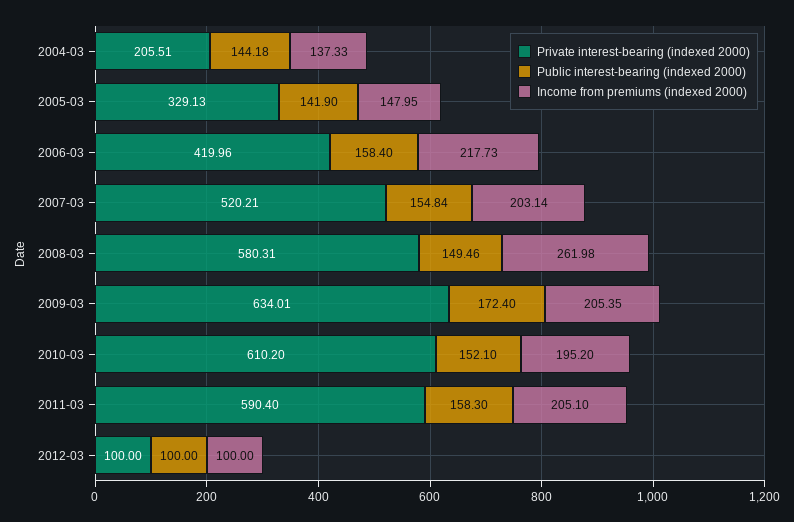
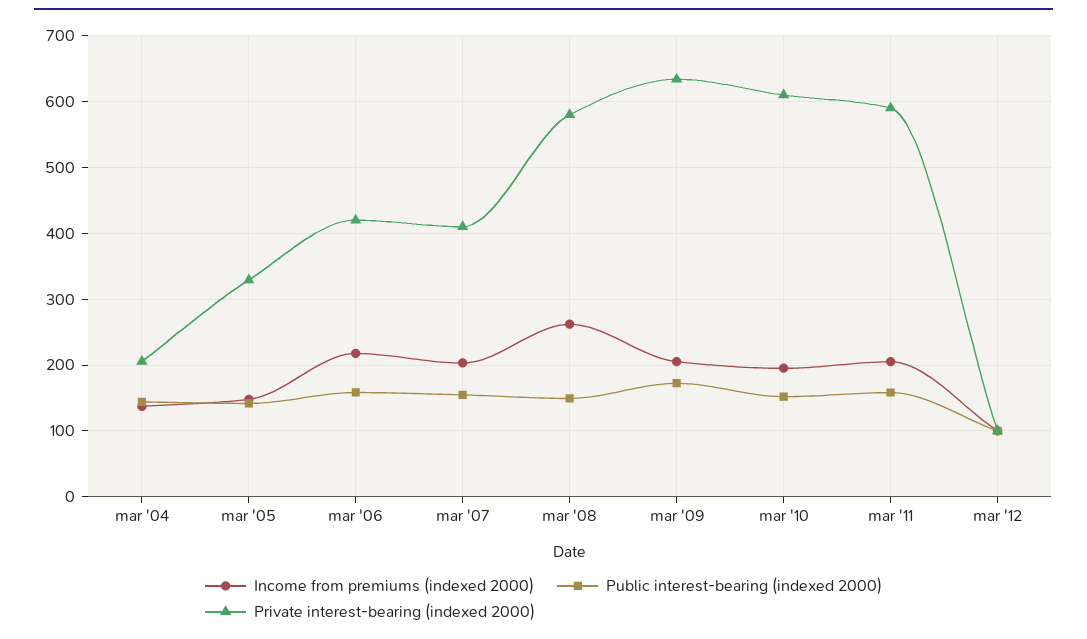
  {
    "Private interest-bearing (indexed 2000)": {
      "2004-03": 205.51,
      "2005-03": 329.13,
      "2006-03": 419.96,
-     "2007-03": 520.21,
+     "2007-03": 410,
      "2008-03": 580.31,
      "2009-03": 634.01,
      "2010-03": 610.2,
      "2011-03": 590.4,
      "2012-03": 100
    },
    "Public interest-bearing (indexed 2000)": {
      "2004-03": 144.18,
      "2005-03": 141.9,
      "2006-03": 158.4,
      "2007-03": 154.84,
      "2008-03": 149.46,
      "2009-03": 172.4,
      "2010-03": 152.1,
      "2011-03": 158.3,
      "2012-03": 100
    },
    "Income from premiums (indexed 2000)": {
      "2004-03": 137.33,
      "2005-03": 147.95,
      "2006-03": 217.73,
      "2007-03": 203.14,
      "2008-03": 261.98,
      "2009-03": 205.35,
      "2010-03": 195.2,
      "2011-03": 205.1,
      "2012-03": 100
    }
  }

